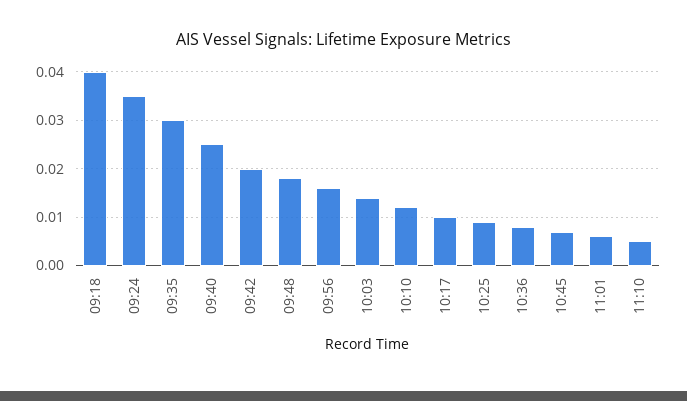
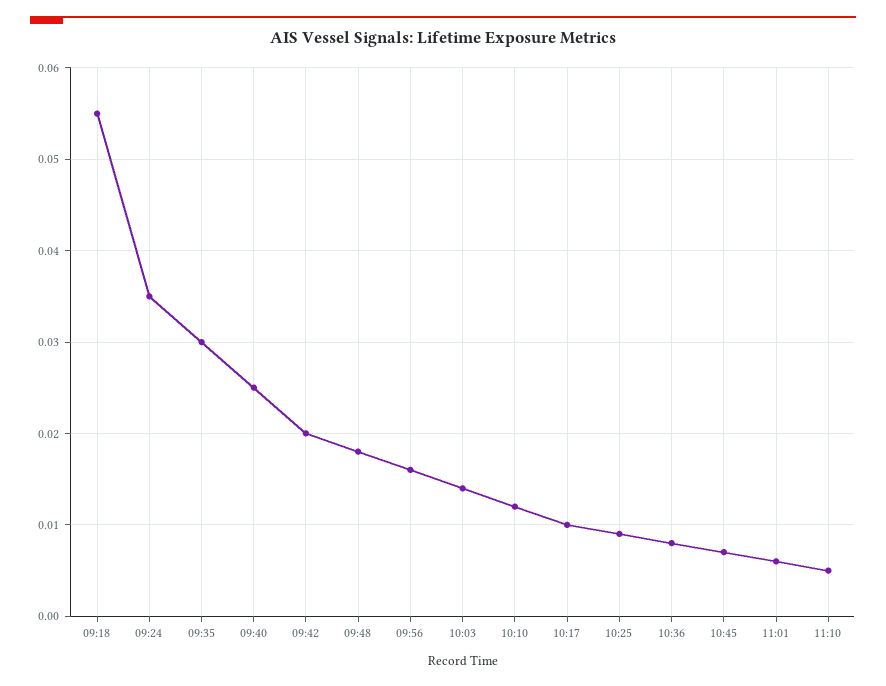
  {
-   "09:18": 0.04,
+   "09:18": 0.055,
    "09:24": 0.035,
    "09:35": 0.03,
    "09:40": 0.025,
    "09:42": 0.02,
    "09:48": 0.018,
    "09:56": 0.016,
    "10:03": 0.014,
    "10:10": 0.012,
    "10:17": 0.01,
    "10:25": 0.009,
    "10:36": 0.008,
    "10:45": 0.007,
    "11:01": 0.006,
    "11:10": 0.005
  }

